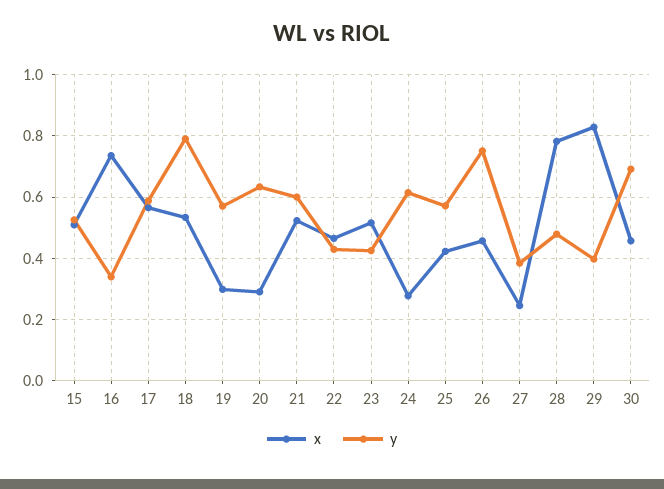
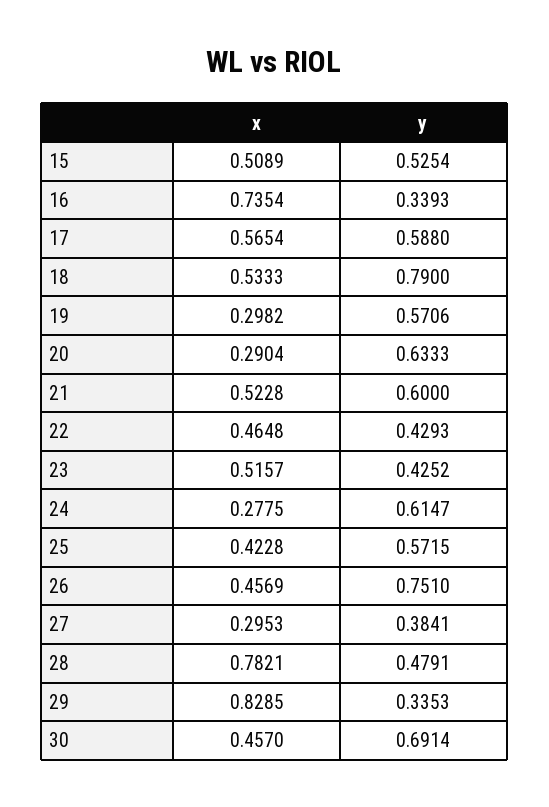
  {
    "x": {
      "15": 0.5089,
      "16": 0.7354,
      "17": 0.5654,
      "18": 0.5333,
      "19": 0.2982,
      "20": 0.2904,
      "21": 0.5228,
      "22": 0.4648,
      "23": 0.5157,
      "24": 0.2775,
      "25": 0.4228,
      "26": 0.4569,
-     "27": 0.24,
+     "27": 0.2953,
      "28": 0.7821,
      "29": 0.8285,
      "30": 0.457
    },
    "y": {
      "15": 0.5254,
      "16": 0.3393,
      "17": 0.588,
      "18": 0.79,
      "19": 0.5706,
      "20": 0.6333,
      "21": 0.6,
      "22": 0.4293,
      "23": 0.4252,
      "24": 0.6147,
      "25": 0.5715,
      "26": 0.751,
      "27": 0.3841,
      "28": 0.4791,
-     "29": 0.4,
+     "29": 0.3353,
      "30": 0.6914
    }
  }

